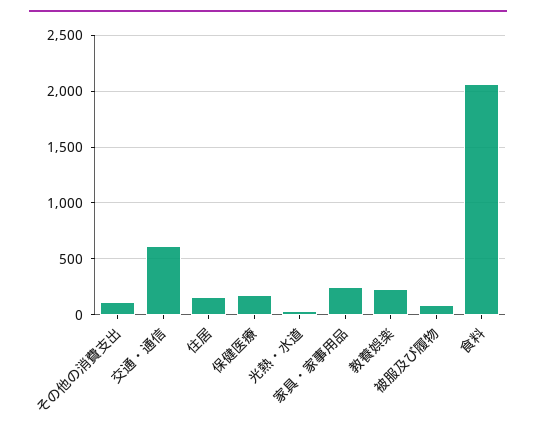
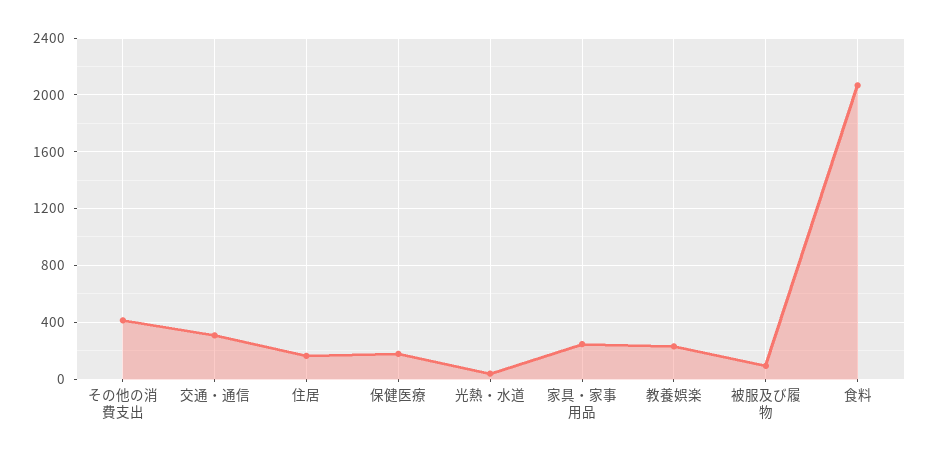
  {
-   "その他の消費支出": 100,
+   "その他の消費支出": 400,
-   "交通・通信": 600,
+   "交通・通信": 300,
    "住居": 150,
    "保健医療": 200,
    "光熱・水道": 50,
    "家具・家事用品": 250,
    "教養娯楽": 250,
    "被服及び履物": 100,
    "食料": 2050
  }

